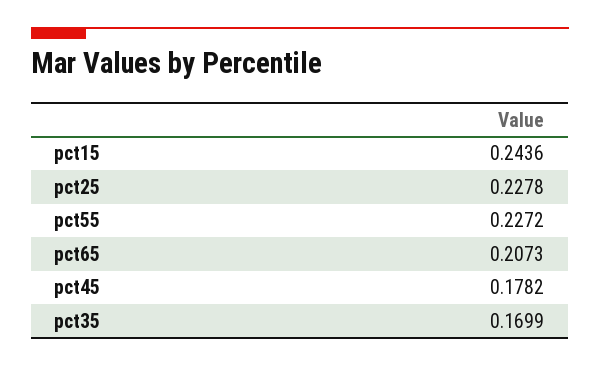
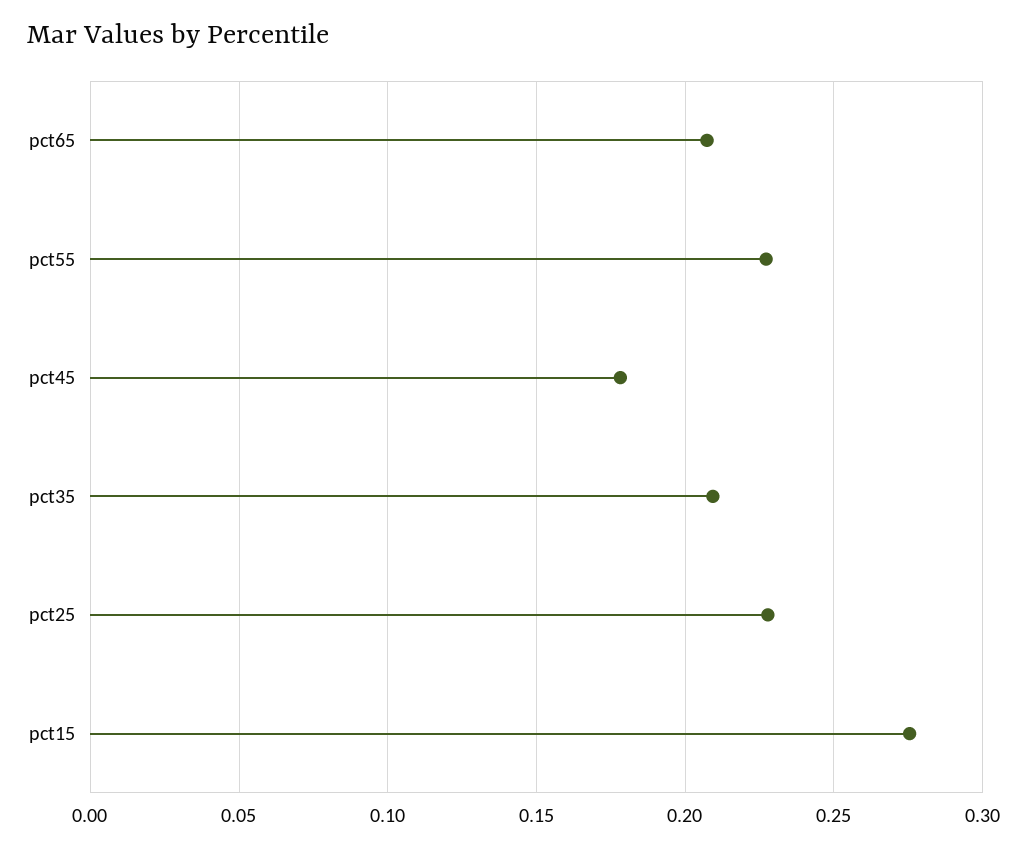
  {
-   "pct15": 0.2436,
+   "pct15": 0.275,
    "pct25": 0.2278,
    "pct55": 0.2272,
    "pct65": 0.2073,
    "pct45": 0.1782,
-   "pct35": 0.1699
+   "pct35": 0.21
  }

